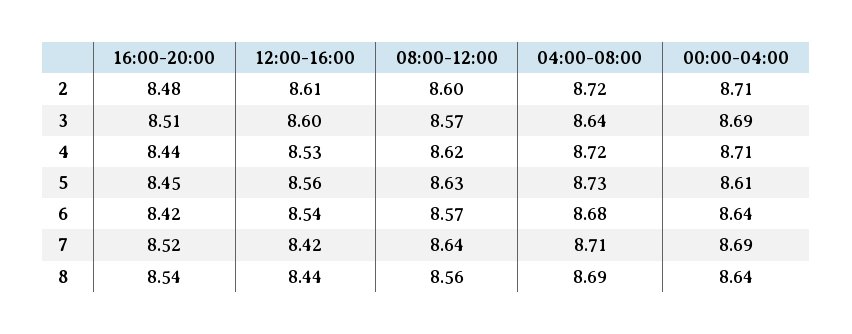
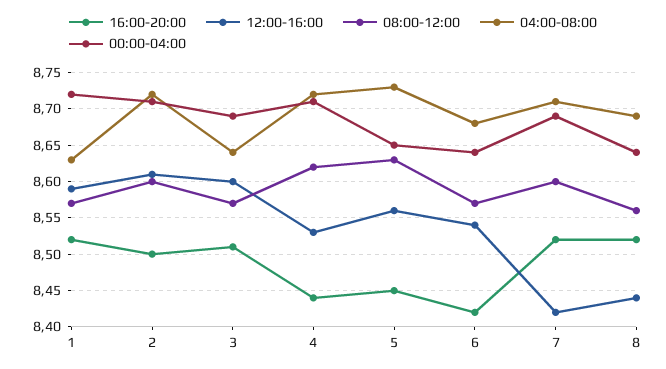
  {
    "16:00-20:00": {
-     "2": 8.48,
+     "2": 8.5,
      "3": 8.51,
      "4": 8.44,
      "5": 8.45,
      "6": 8.42,
      "7": 8.52,
-     "8": 8.54
+     "8": 8.52,
+     "1": 8.52
    },
    "12:00-16:00": {
      "2": 8.61,
      "3": 8.6,
      "4": 8.53,
      "5": 8.56,
      "6": 8.54,
      "7": 8.42,
-     "8": 8.44
+     "8": 8.44,
+     "1": 8.59
    },
    "08:00-12:00": {
      "2": 8.6,
      "3": 8.57,
      "4": 8.62,
      "5": 8.63,
      "6": 8.57,
-     "7": 8.64,
+     "7": 8.6,
-     "8": 8.56
+     "8": 8.56,
+     "1": 8.57
    },
    "04:00-08:00": {
      "2": 8.72,
      "3": 8.64,
      "4": 8.72,
      "5": 8.73,
      "6": 8.68,
      "7": 8.71,
-     "8": 8.69
+     "8": 8.69,
+     "1": 8.63
    },
    "00:00-04:00": {
      "2": 8.71,
      "3": 8.69,
      "4": 8.71,
-     "5": 8.61,
+     "5": 8.65,
      "6": 8.64,
      "7": 8.69,
-     "8": 8.64
+     "8": 8.64,
+     "1": 8.72
    }
  }

